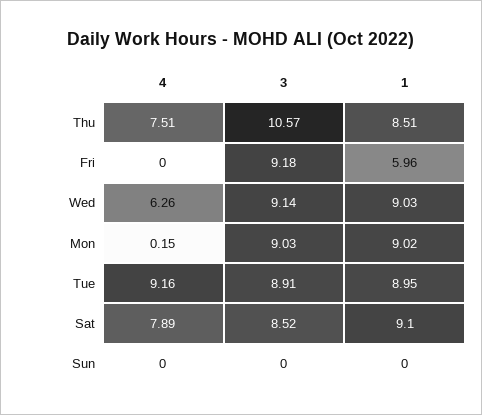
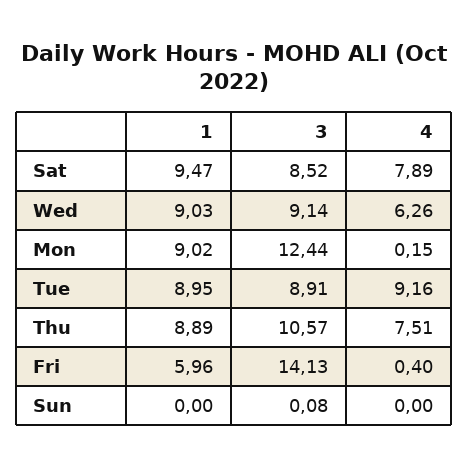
  {
    "4": {
      "Thu": 7.51,
-     "Fri": 0,
+     "Fri": 0.4,
      "Wed": 6.26,
      "Mon": 0.15,
      "Tue": 9.16,
      "Sat": 7.89,
      "Sun": 0
    },
    "3": {
      "Thu": 10.57,
-     "Fri": 9.18,
+     "Fri": 14.13,
      "Wed": 9.14,
-     "Mon": 9.03,
+     "Mon": 12.44,
      "Tue": 8.91,
      "Sat": 8.52,
-     "Sun": 0
+     "Sun": 0.08
    },
    "1": {
-     "Thu": 8.51,
+     "Thu": 8.89,
      "Fri": 5.96,
      "Wed": 9.03,
      "Mon": 9.02,
      "Tue": 8.95,
-     "Sat": 9.1,
+     "Sat": 9.47,
      "Sun": 0
    }
  }

